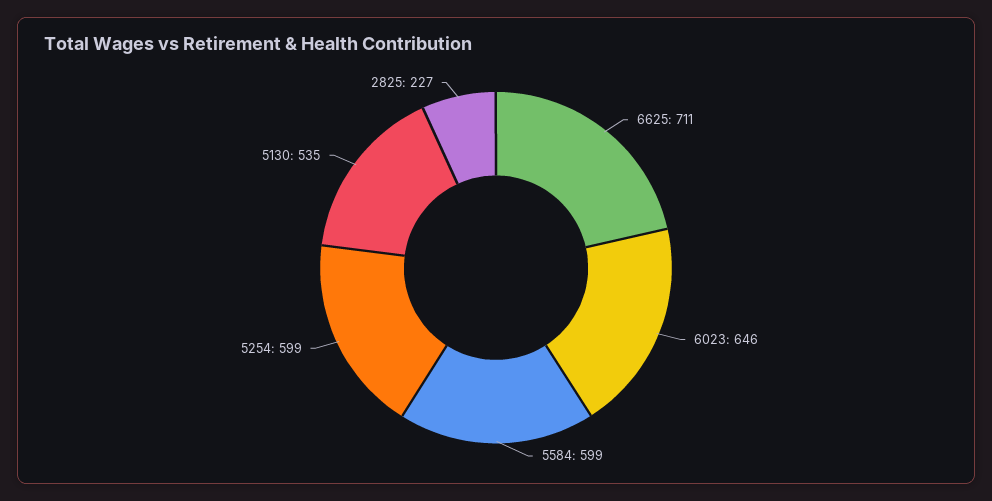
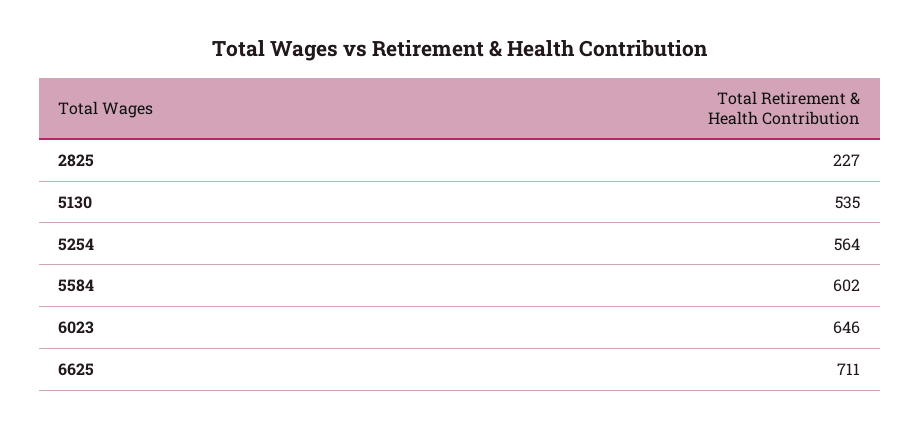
  {
    "6625": 711,
    "6023": 646,
-   "5584": 599,
+   "5584": 602,
-   "5254": 599,
+   "5254": 564,
    "5130": 535,
    "2825": 227
  }

